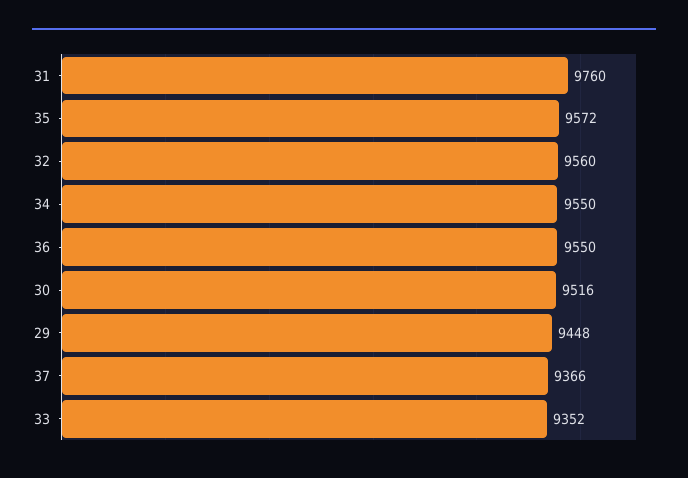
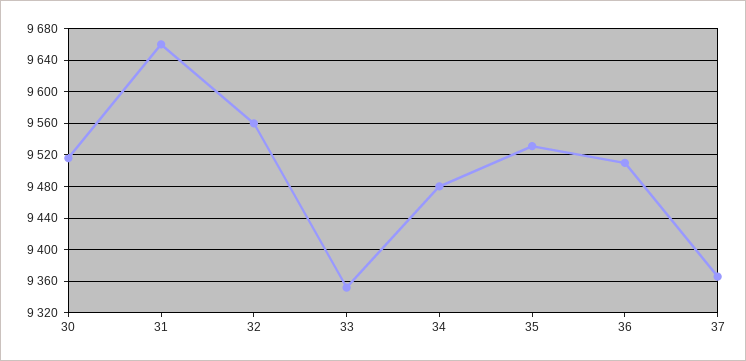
  {
-   "31": 9760,
+   "31": 9660,
-   "35": 9572,
+   "35": 9530,
    "32": 9560,
-   "34": 9550,
+   "34": 9480,
-   "36": 9550,
+   "36": 9510,
    "30": 9516,
-   "29": 9448,
    "37": 9366,
    "33": 9352
  }

